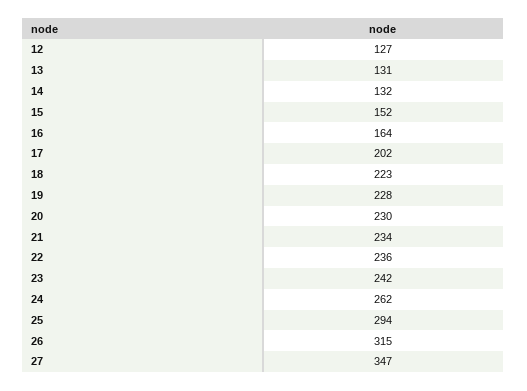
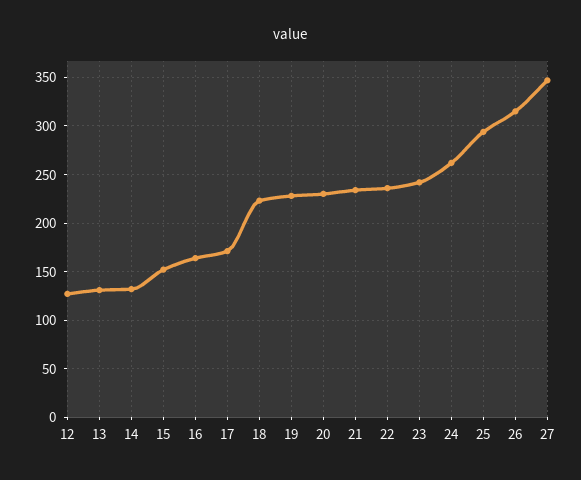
  {
    "12": 127,
    "13": 131,
    "14": 132,
    "15": 152,
    "16": 164,
-   "17": 202,
+   "17": 170,
    "18": 223,
    "19": 228,
    "20": 230,
    "21": 234,
    "22": 236,
    "23": 242,
    "24": 262,
    "25": 294,
    "26": 315,
    "27": 347
  }

